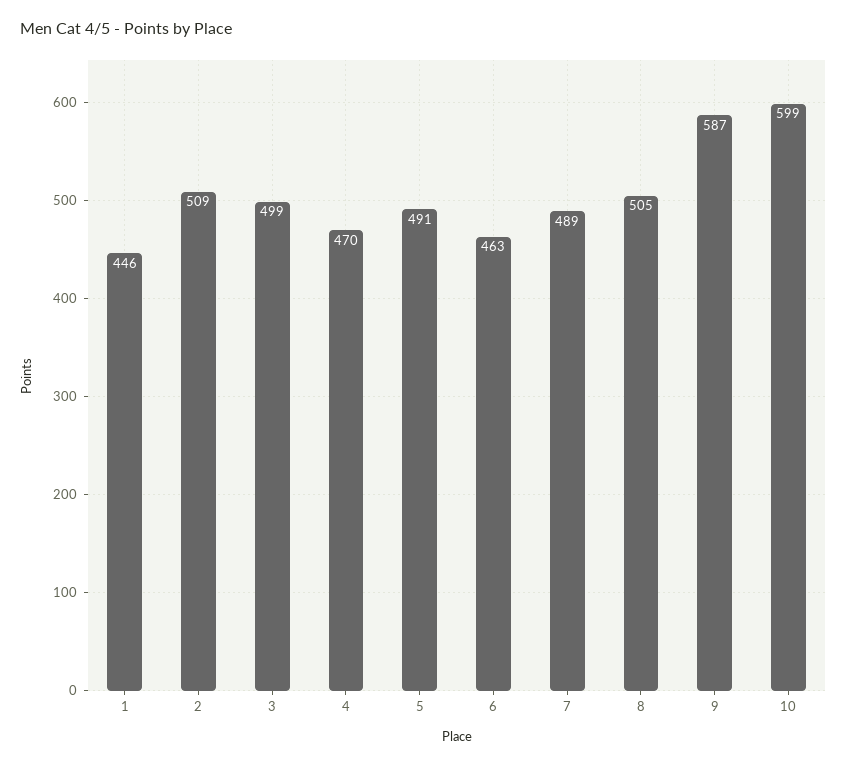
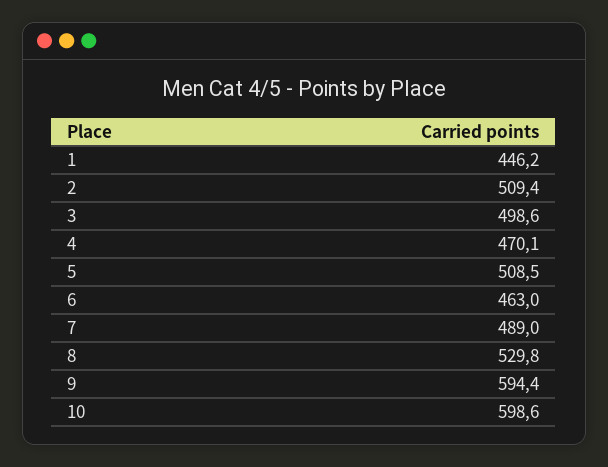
  {
    "1": 446.2,
    "2": 509.4,
    "3": 498.6,
    "4": 470.1,
-   "5": 491,
+   "5": 508.5,
    "6": 463,
    "7": 489,
-   "8": 505,
+   "8": 529.8,
-   "9": 587,
+   "9": 594.4,
    "10": 598.6
  }

